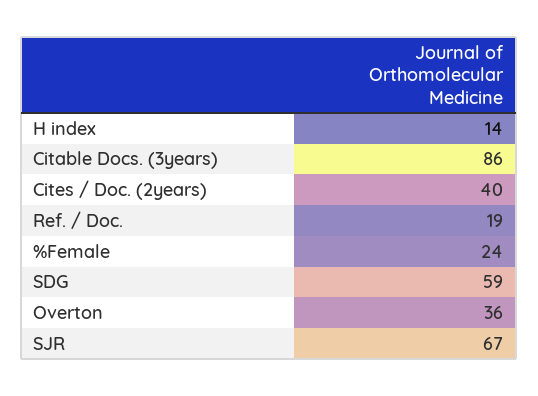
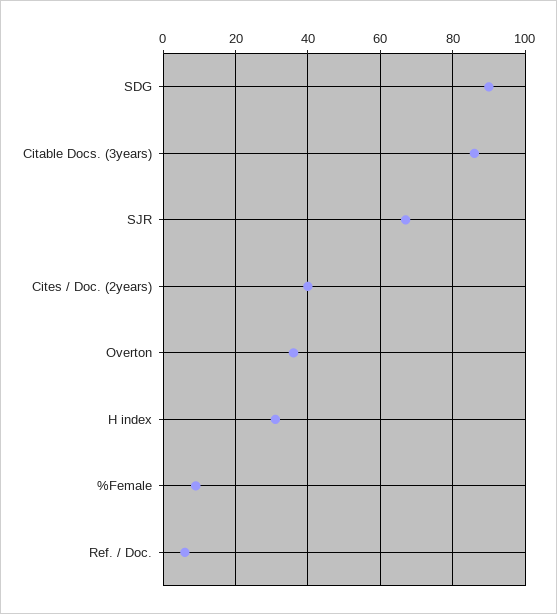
  {
-   "H index": 14,
+   "H index": 30,
    "Citable Docs. (3years)": 86,
    "Cites / Doc. (2years)": 40,
-   "Ref. / Doc.": 19,
+   "Ref. / Doc.": 5,
-   "%Female": 24,
+   "%Female": 10,
-   "SDG": 59,
+   "SDG": 90,
    "Overton": 36,
    "SJR": 67
  }

